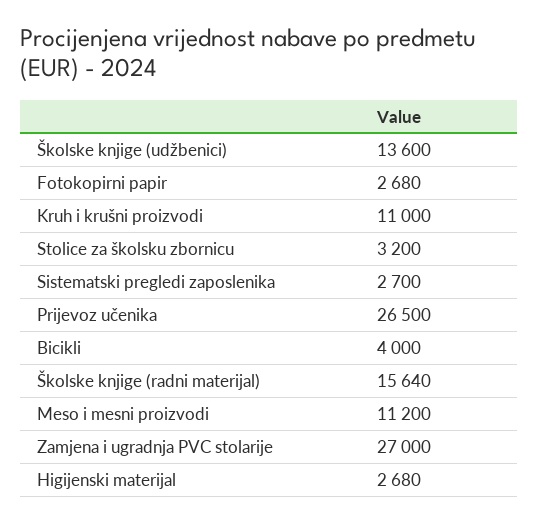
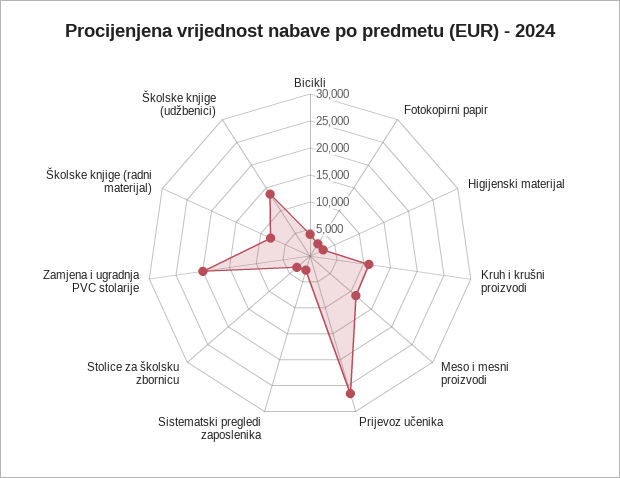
  {
    "Školske knjige (udžbenici)": 13600,
    "Fotokopirni papir": 2680,
    "Kruh i krušni proizvodi": 11000,
    "Stolice za školsku zbornicu": 3200,
    "Sistematski pregledi zaposlenika": 2700,
    "Prijevoz učenika": 26500,
    "Bicikli": 4000,
-   "Školske knjige (radni materijal)": 15640,
+   "Školske knjige (radni materijal)": 7500,
    "Meso i mesni proizvodi": 11200,
-   "Zamjena i ugradnja PVC stolarije": 27000,
+   "Zamjena i ugradnja PVC stolarije": 20000,
    "Higijenski materijal": 2680
  }

